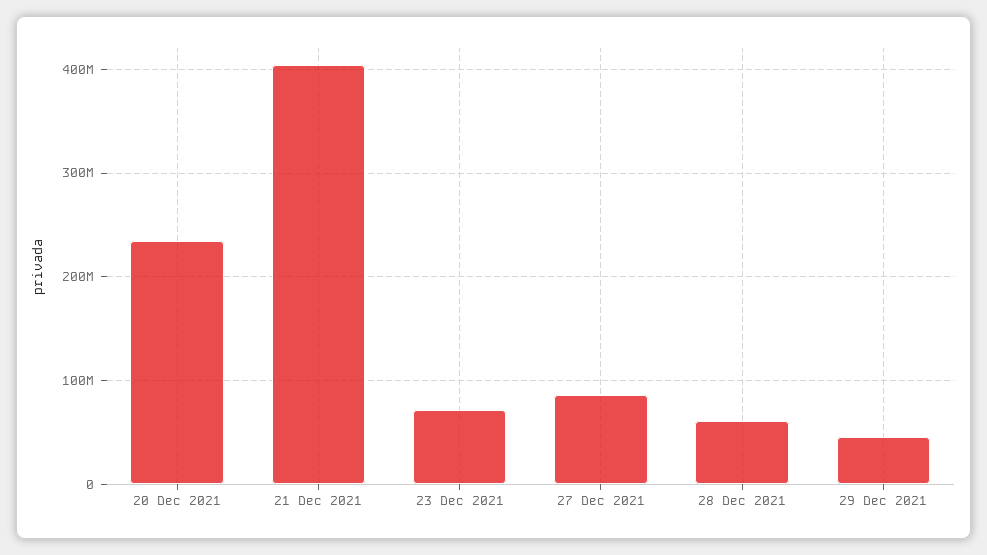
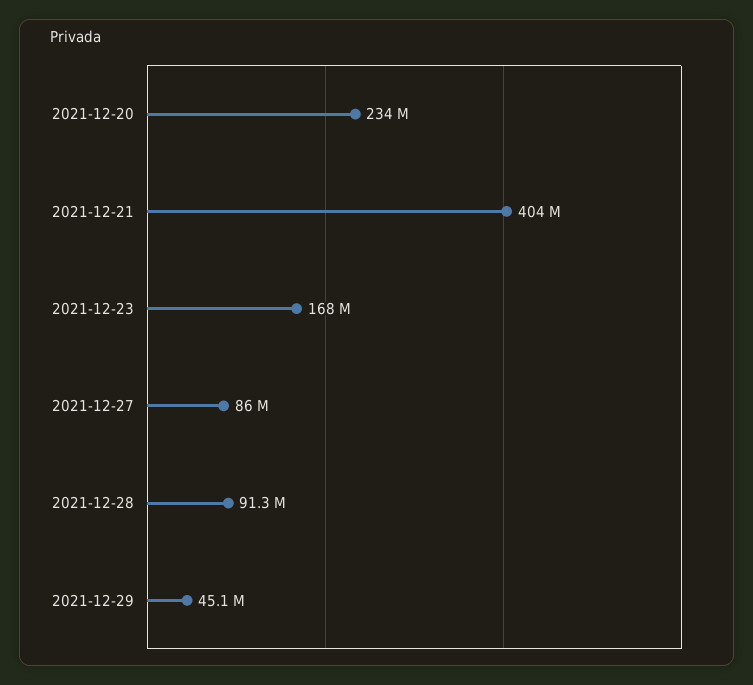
  {
    "20 Dec 2021": 234000000,
    "21 Dec 2021": 404000000,
-   "23 Dec 2021": 70000000,
+   "23 Dec 2021": 168000000,
    "27 Dec 2021": 86000000,
-   "28 Dec 2021": 60000000,
+   "28 Dec 2021": 91300000,
    "29 Dec 2021": 45100000
  }

